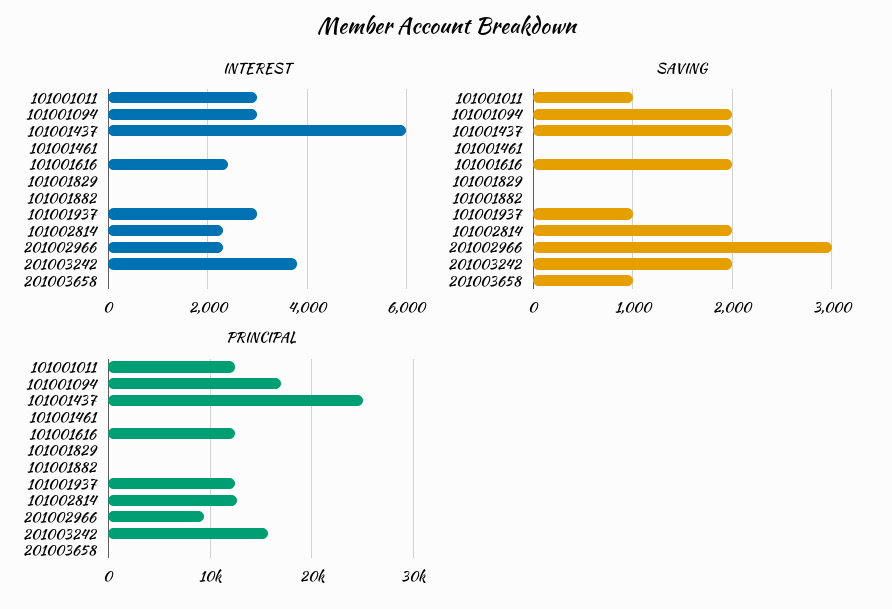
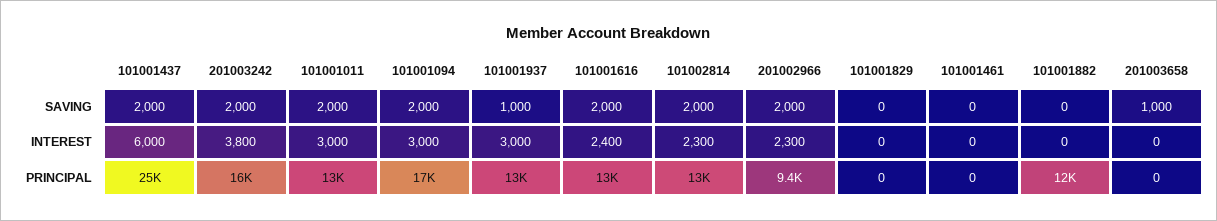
  {
    "INTEREST": {
      "101001011": 3000,
      "101001094": 3000,
      "101001437": 6000,
      "101001461": 0,
      "101001616": 2400,
      "101001829": 0,
      "101001882": 0,
      "101001937": 3000,
      "101002814": 2300,
      "201002966": 2300,
      "201003242": 3800,
      "201003658": 0
    },
    "SAVING": {
-     "101001011": 1000,
+     "101001011": 2000,
      "101001094": 2000,
      "101001437": 2000,
      "101001461": 0,
      "101001616": 2000,
      "101001829": 0,
      "101001882": 0,
      "101001937": 1000,
      "101002814": 2000,
-     "201002966": 3000,
+     "201002966": 2000,
      "201003242": 2000,
      "201003658": 1000
    },
    "PRINCIPAL": {
      "101001011": 13000,
      "101001094": 17000,
      "101001437": 25000,
      "101001461": 0,
      "101001616": 13000,
      "101001829": 0,
-     "101001882": 0,
+     "101001882": 12000,
      "101001937": 13000,
      "101002814": 13000,
      "201002966": 9400,
      "201003242": 16000,
      "201003658": 0
    }
  }

